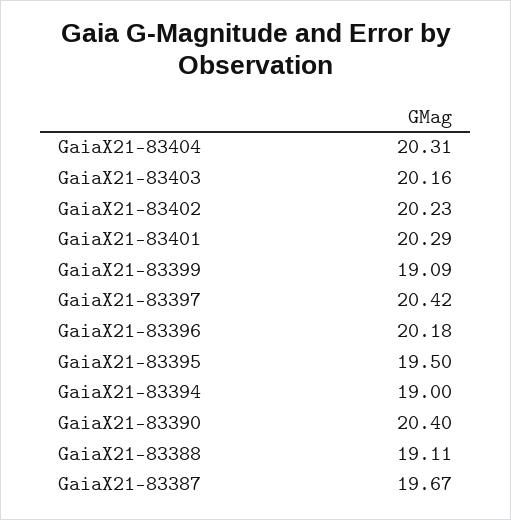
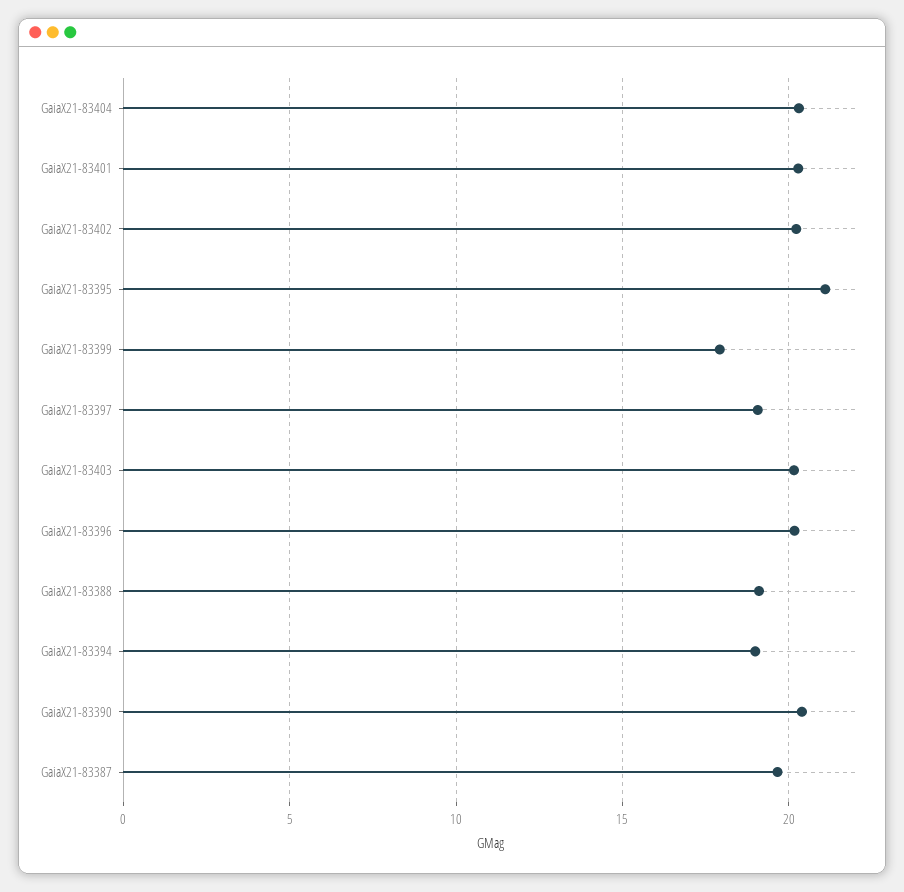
  {
    "GaiaX21-83404": 20.31,
    "GaiaX21-83403": 20.16,
    "GaiaX21-83402": 20.23,
    "GaiaX21-83401": 20.29,
-   "GaiaX21-83399": 19.09,
+   "GaiaX21-83399": 18,
-   "GaiaX21-83397": 20.42,
+   "GaiaX21-83397": 19,
    "GaiaX21-83396": 20.18,
-   "GaiaX21-83395": 19.5,
+   "GaiaX21-83395": 21,
    "GaiaX21-83394": 19,
    "GaiaX21-83390": 20.4,
    "GaiaX21-83388": 19.11,
    "GaiaX21-83387": 19.67
  }

